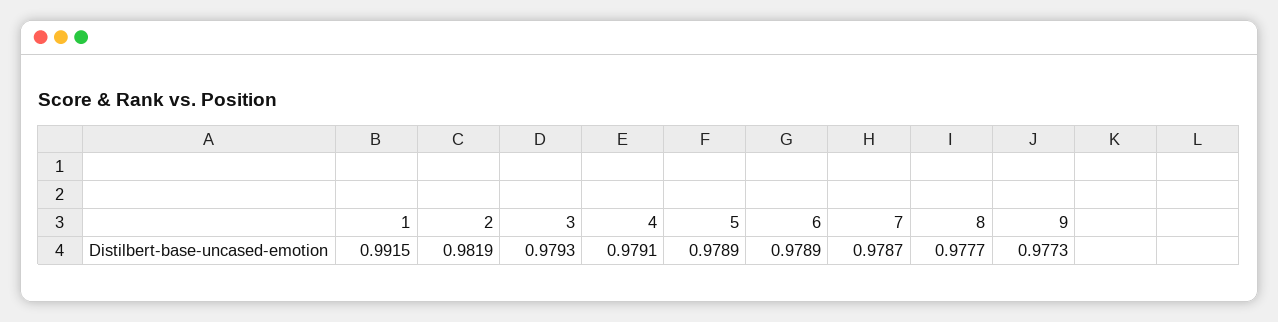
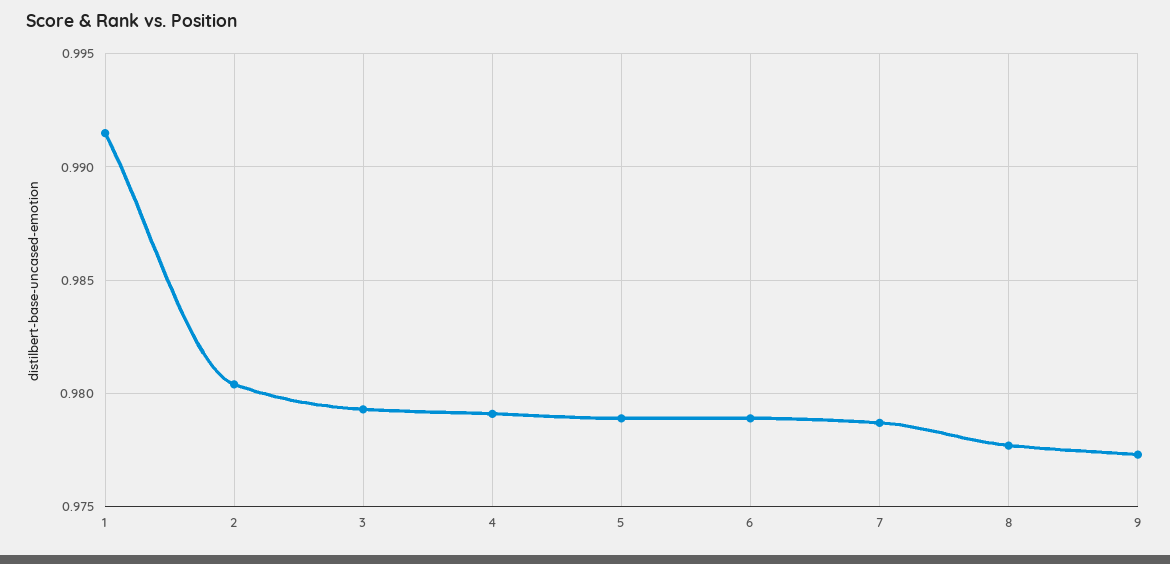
  {
    "1": 0.9915,
-   "2": 0.9819,
+   "2": 0.9805,
    "3": 0.9793,
    "4": 0.9791,
    "5": 0.9789,
    "6": 0.9789,
    "7": 0.9787,
    "8": 0.9777,
    "9": 0.9773
  }

